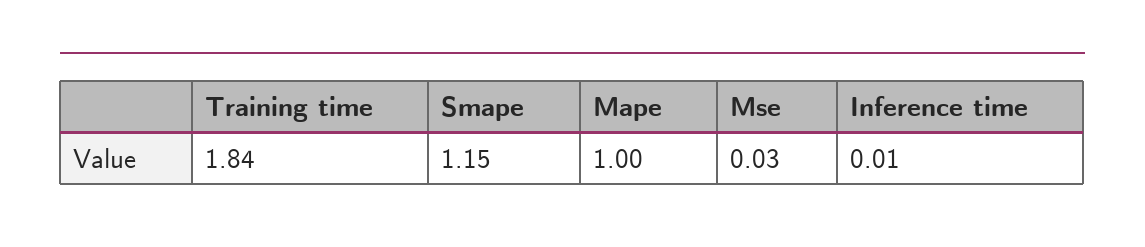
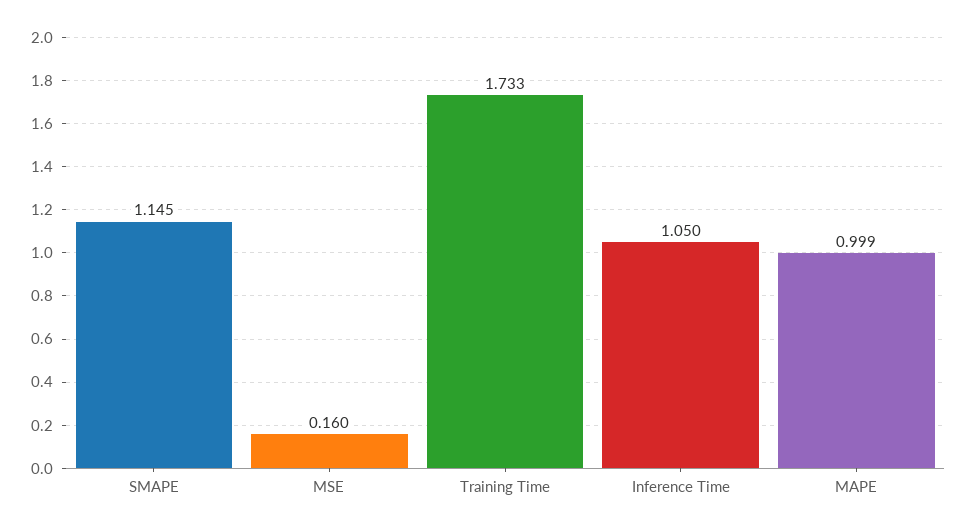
  {
-   "Training time": 1.84,
+   "Training time": 1.733,
    "Smape": 1.145,
    "Mape": 0.999,
-   "Mse": 0.03,
+   "Mse": 0.16,
-   "Inference time": 0.01
+   "Inference time": 1.05
  }

